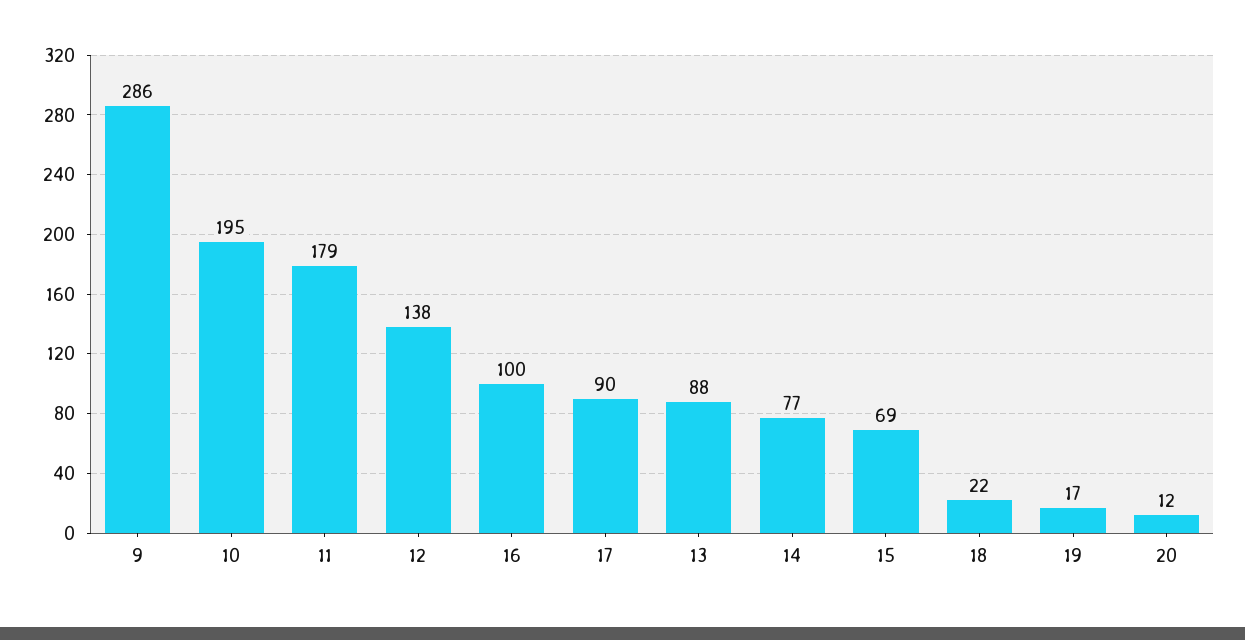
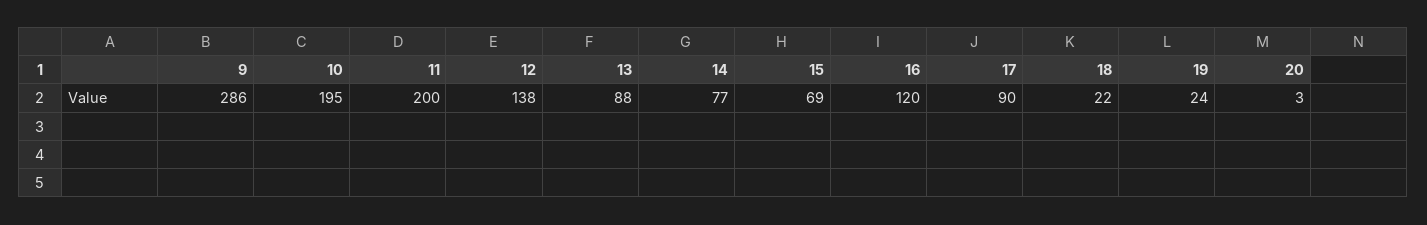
  {
    "9": 286,
    "10": 195,
-   "11": 179,
+   "11": 200,
    "12": 138,
-   "16": 100,
+   "16": 120,
    "17": 90,
    "13": 88,
    "14": 77,
    "15": 69,
    "18": 22,
-   "19": 17,
+   "19": 24,
-   "20": 12
+   "20": 3
  }

